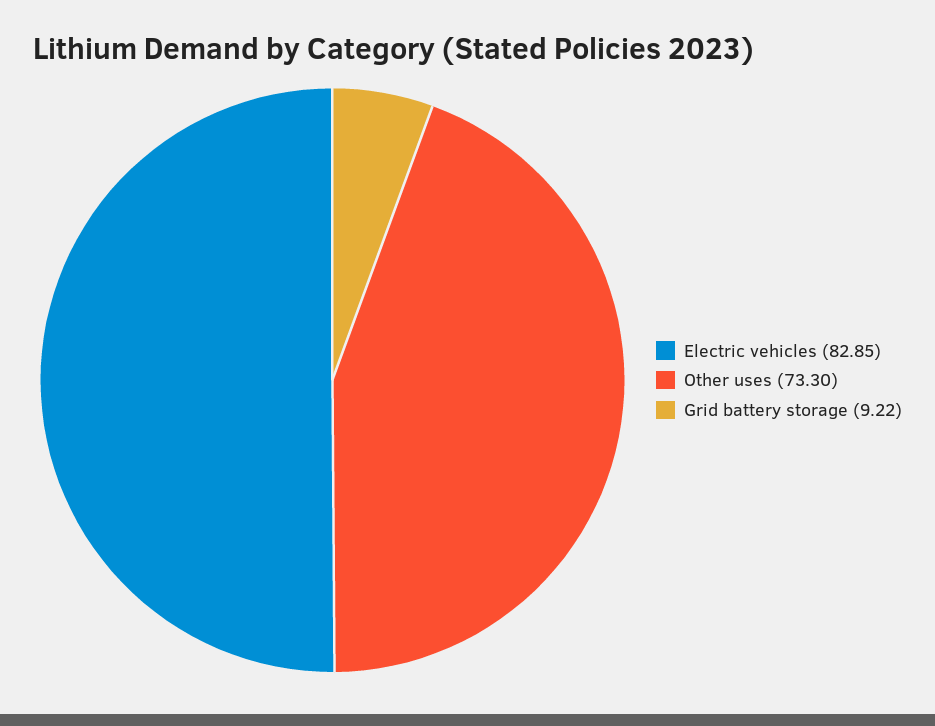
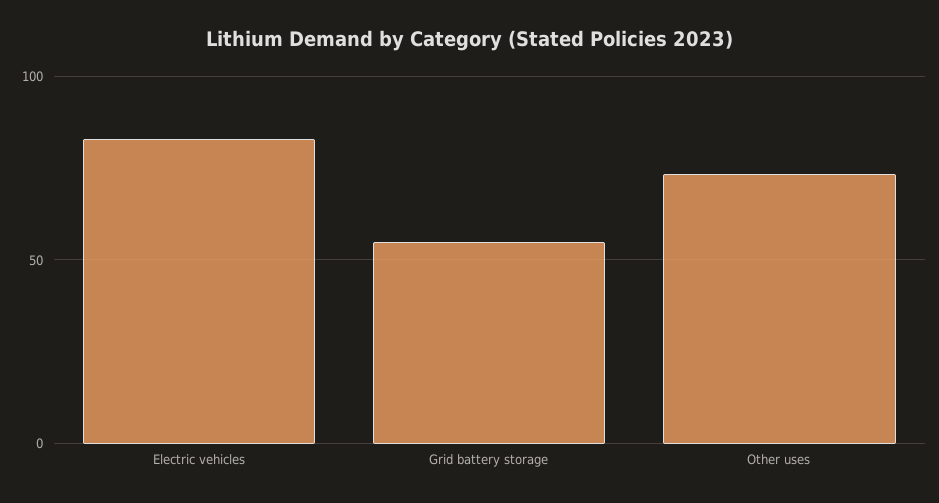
  {
    "Electric vehicles": 82.85,
    "Other uses": 73.3,
-   "Grid battery storage": 9.22
+   "Grid battery storage": 55
  }

